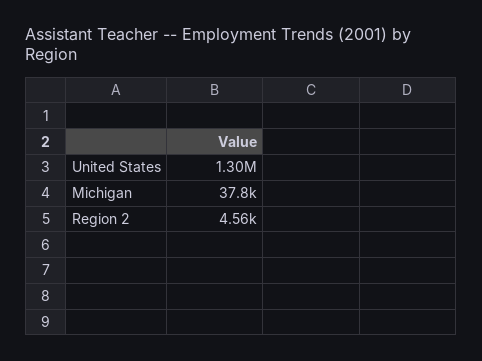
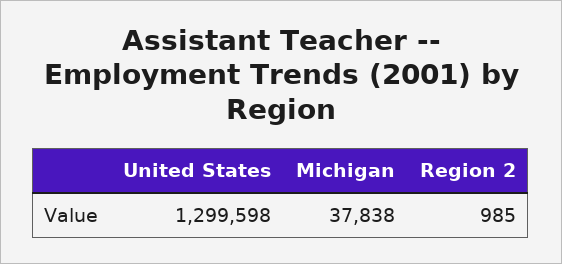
  {
    "United States": 1299598,
    "Michigan": 37838,
-   "Region 2": 4560
+   "Region 2": 985
  }

